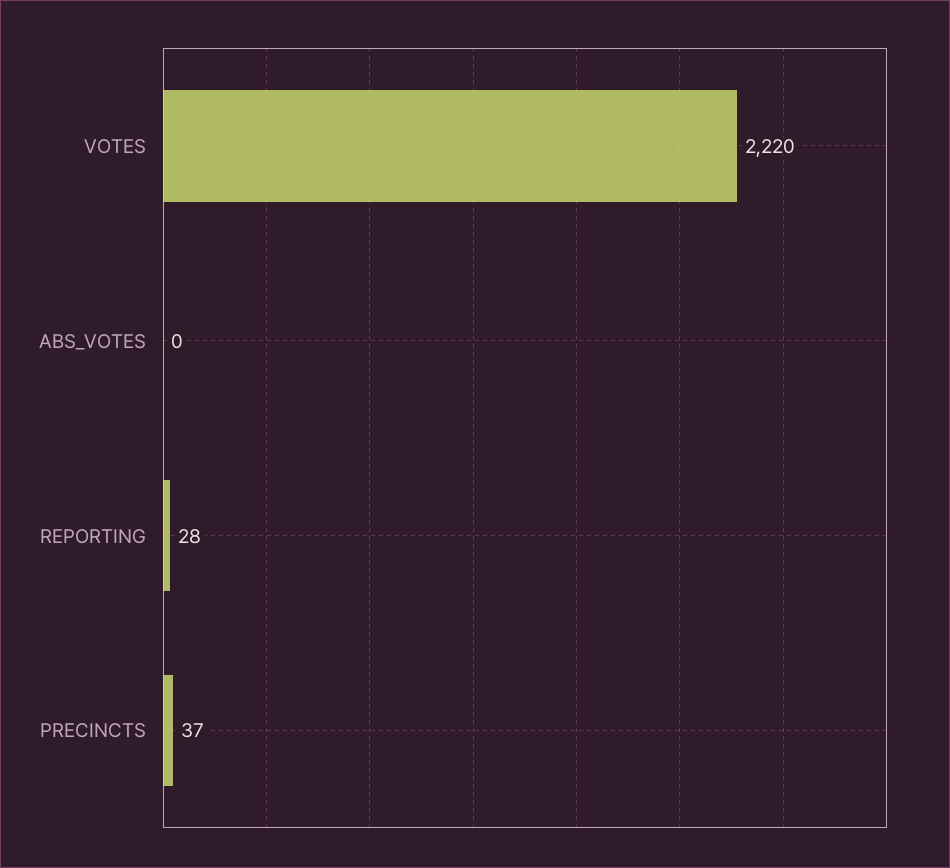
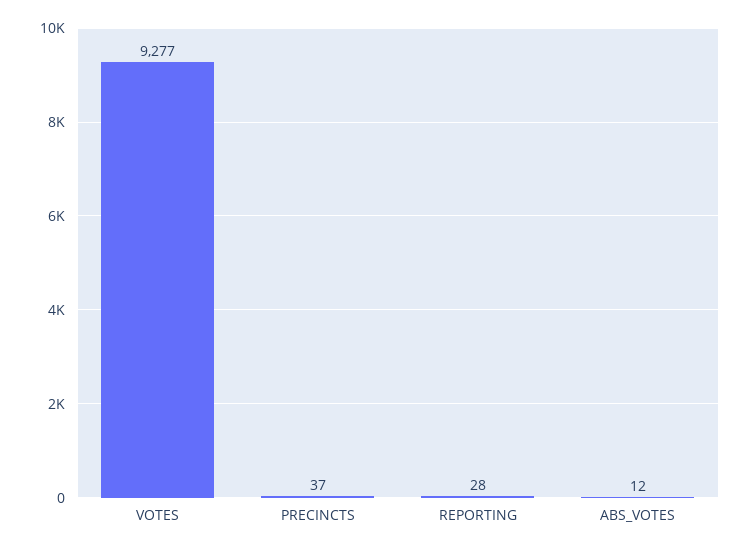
  {
-   "VOTES": 2220,
+   "VOTES": 9277,
-   "ABS_VOTES": 0,
+   "ABS_VOTES": 12,
    "REPORTING": 28,
    "PRECINCTS": 37
  }

